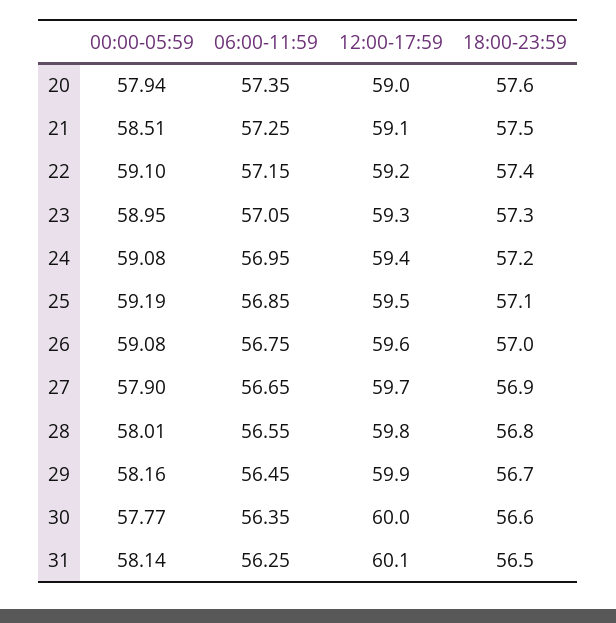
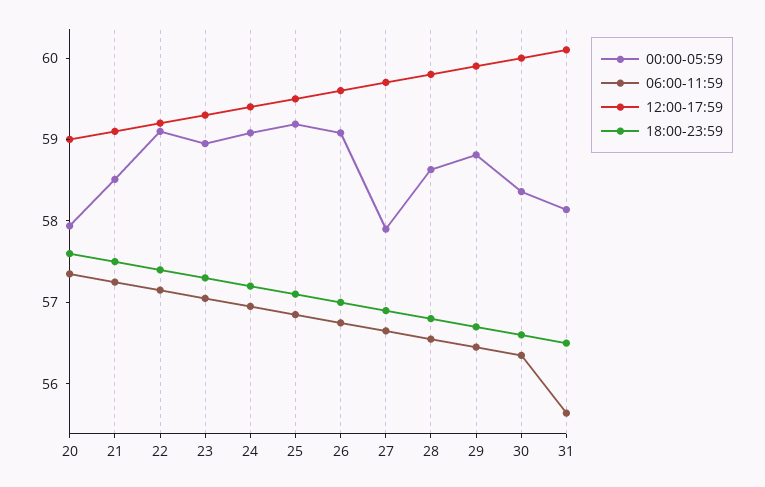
  {
    "00:00-05:59": {
      "20": 57.94,
      "21": 58.51,
      "22": 59.1,
      "23": 58.95,
      "24": 59.08,
      "25": 59.19,
      "26": 59.08,
      "27": 57.9,
-     "28": 58.01,
+     "28": 58.6,
-     "29": 58.16,
+     "29": 58.8,
-     "30": 57.77,
+     "30": 58.4,
      "31": 58.14
    },
    "06:00-11:59": {
      "20": 57.35,
      "21": 57.25,
      "22": 57.15,
      "23": 57.05,
      "24": 56.95,
      "25": 56.85,
      "26": 56.75,
      "27": 56.65,
      "28": 56.55,
      "29": 56.45,
      "30": 56.35,
-     "31": 56.25
+     "31": 55.6
    },
    "12:00-17:59": {
      "20": 59,
      "21": 59.1,
      "22": 59.2,
      "23": 59.3,
      "24": 59.4,
      "25": 59.5,
      "26": 59.6,
      "27": 59.7,
      "28": 59.8,
      "29": 59.9,
      "30": 60,
      "31": 60.1
    },
    "18:00-23:59": {
      "20": 57.6,
      "21": 57.5,
      "22": 57.4,
      "23": 57.3,
      "24": 57.2,
      "25": 57.1,
      "26": 57,
      "27": 56.9,
      "28": 56.8,
      "29": 56.7,
      "30": 56.6,
      "31": 56.5
    }
  }

